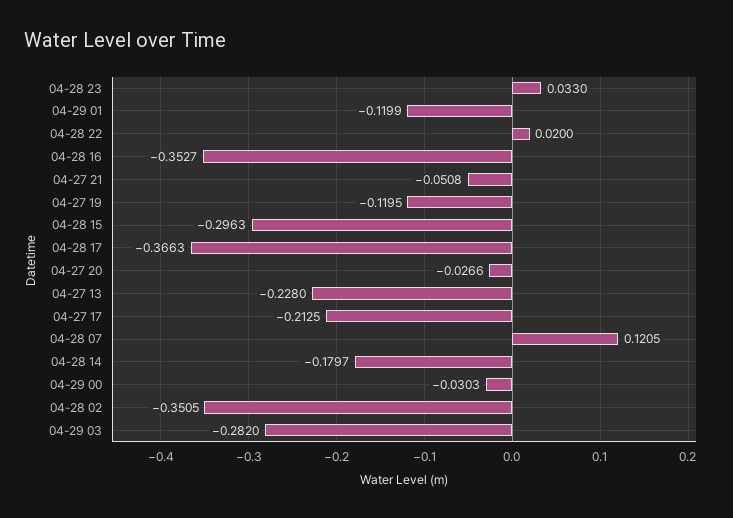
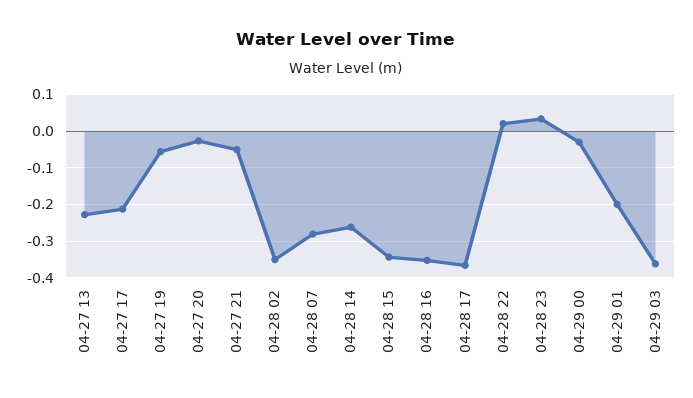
  {
    "04-28 23": 0.033,
-   "04-29 01": -0.1199,
+   "04-29 01": -0.2,
    "04-28 22": 0.02,
    "04-28 16": -0.3527,
    "04-27 21": -0.0508,
-   "04-27 19": -0.1195,
+   "04-27 19": -0.06,
-   "04-28 15": -0.2963,
+   "04-28 15": -0.34,
    "04-28 17": -0.3663,
    "04-27 20": -0.0266,
    "04-27 13": -0.228,
    "04-27 17": -0.2125,
-   "04-28 07": 0.1205,
+   "04-28 07": -0.28,
-   "04-28 14": -0.1797,
+   "04-28 14": -0.26,
    "04-29 00": -0.0303,
    "04-28 02": -0.3505,
-   "04-29 03": -0.282
+   "04-29 03": -0.36
  }

